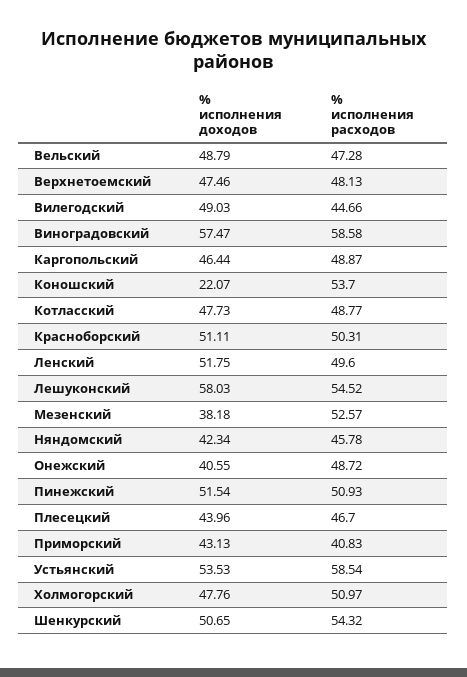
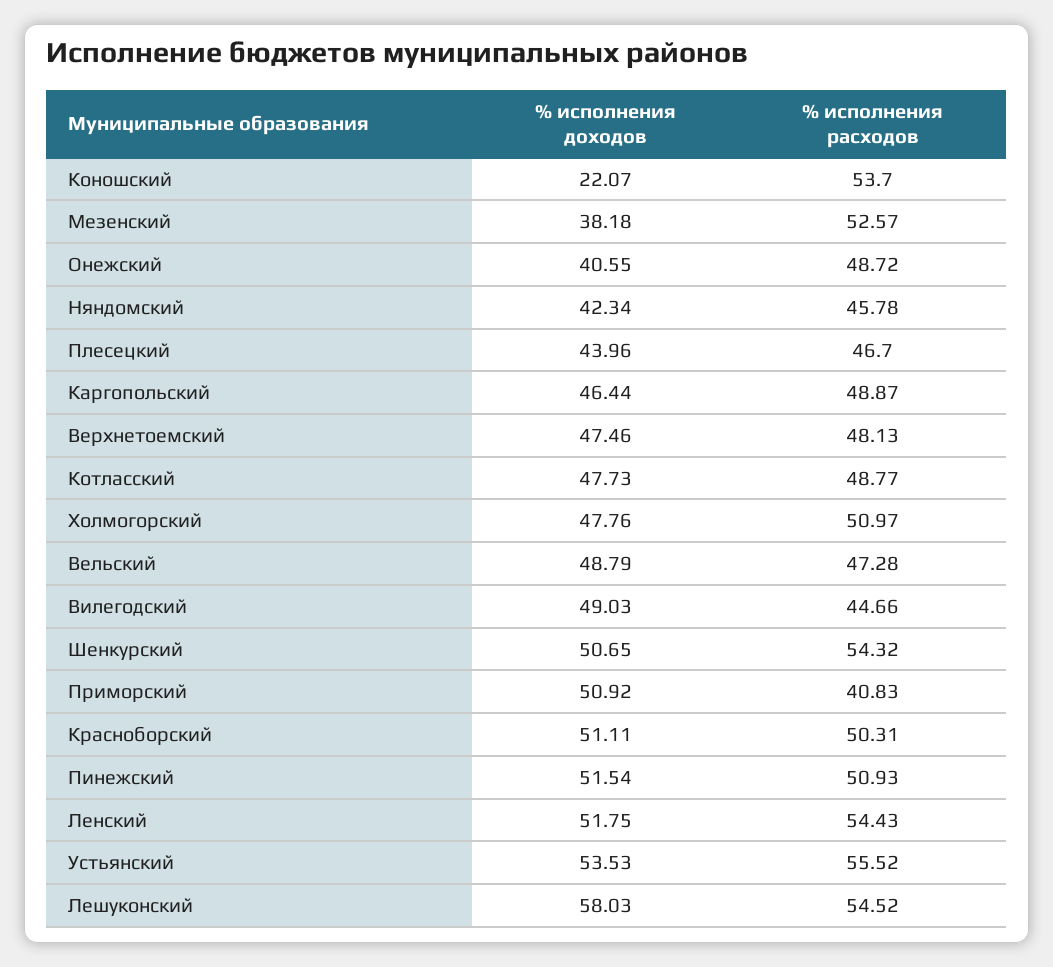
  {
    "% исполнения доходов": {
      "Вельский": 48.79,
      "Верхнетоемский": 47.46,
      "Вилегодский": 49.03,
-     "Виноградовский": 57.47,
      "Каргопольский": 46.44,
      "Коношский": 22.07,
      "Котласский": 47.73,
      "Красноборский": 51.11,
      "Ленский": 51.75,
      "Лешуконский": 58.03,
      "Мезенский": 38.18,
      "Няндомский": 42.34,
      "Онежский": 40.55,
      "Пинежский": 51.54,
      "Плесецкий": 43.96,
-     "Приморский": 43.13,
+     "Приморский": 50.92,
      "Устьянский": 53.53,
      "Холмогорский": 47.76,
      "Шенкурский": 50.65
    },
    "% исполнения расходов": {
      "Вельский": 47.28,
      "Верхнетоемский": 48.13,
      "Вилегодский": 44.66,
-     "Виноградовский": 58.58,
      "Каргопольский": 48.87,
      "Коношский": 53.7,
      "Котласский": 48.77,
      "Красноборский": 50.31,
-     "Ленский": 49.6,
+     "Ленский": 54.43,
      "Лешуконский": 54.52,
      "Мезенский": 52.57,
      "Няндомский": 45.78,
      "Онежский": 48.72,
      "Пинежский": 50.93,
      "Плесецкий": 46.7,
      "Приморский": 40.83,
-     "Устьянский": 58.54,
+     "Устьянский": 55.52,
      "Холмогорский": 50.97,
      "Шенкурский": 54.32
    }
  }

